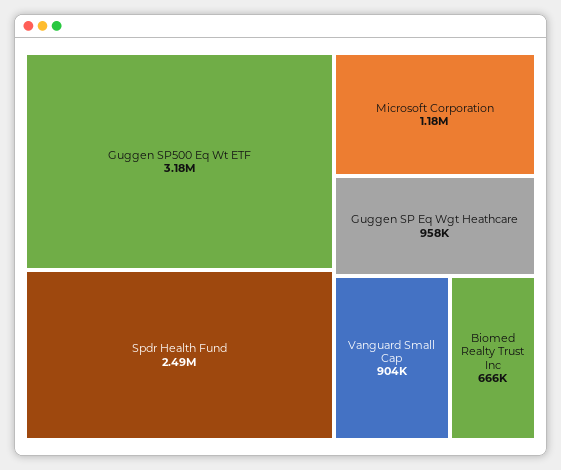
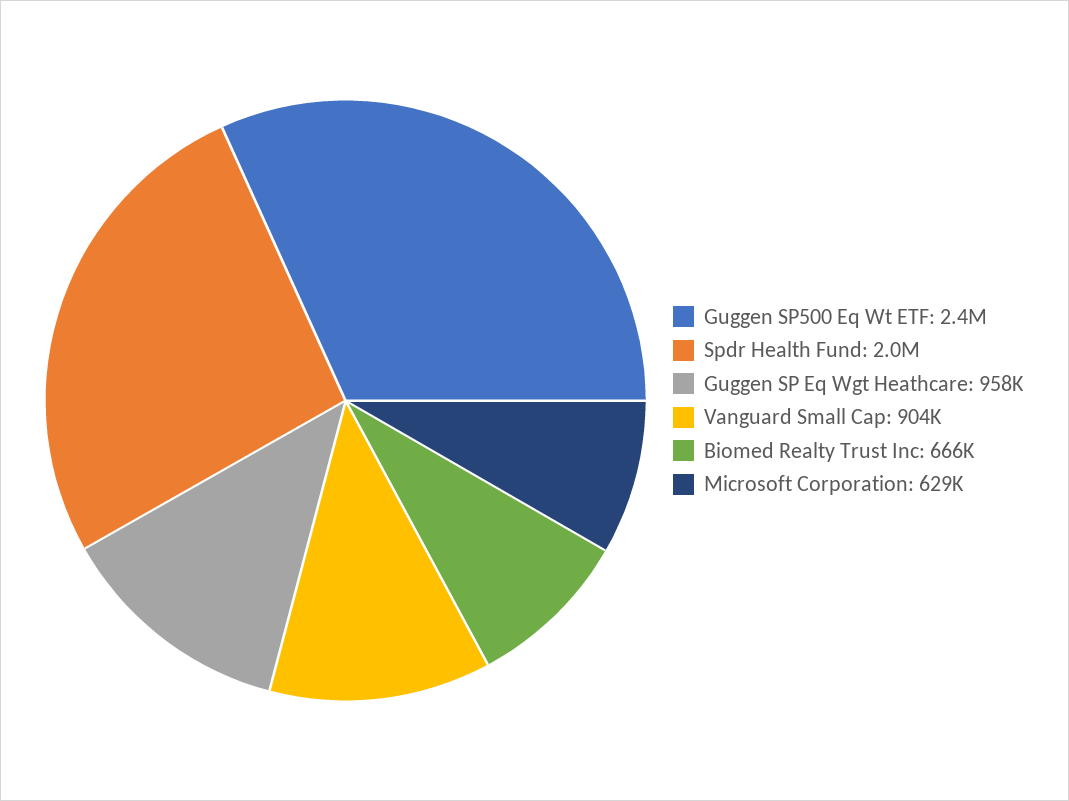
  {
-   "Guggen SP500 Eq Wt ETF": 3180000,
+   "Guggen SP500 Eq Wt ETF": 2400000,
-   "Spdr Health Fund": 2490000,
+   "Spdr Health Fund": 2000000,
-   "Microsoft Corporation": 1180000,
+   "Microsoft Corporation": 629000,
    "Guggen SP Eq Wgt Heathcare": 958000,
    "Vanguard Small Cap": 904000,
    "Biomed Realty Trust Inc": 666000
  }

